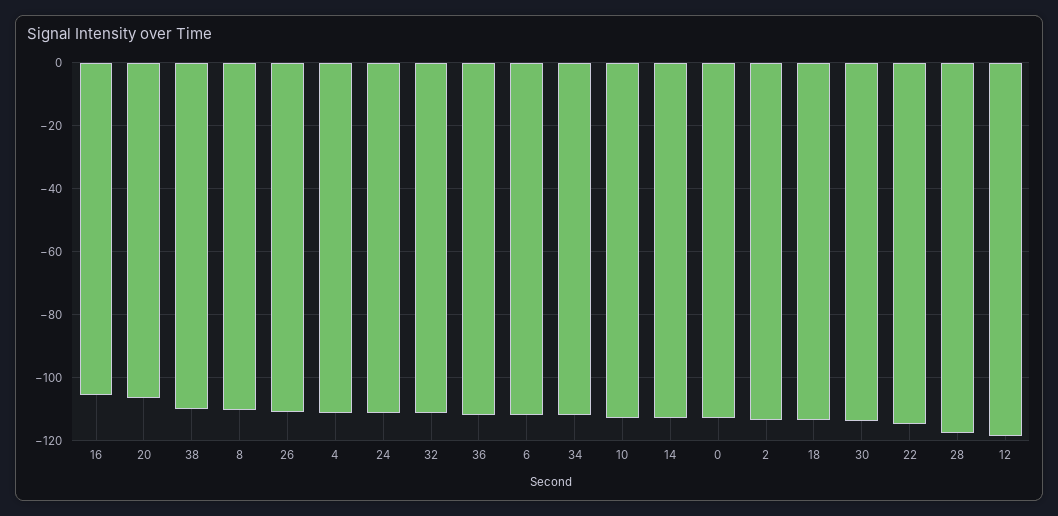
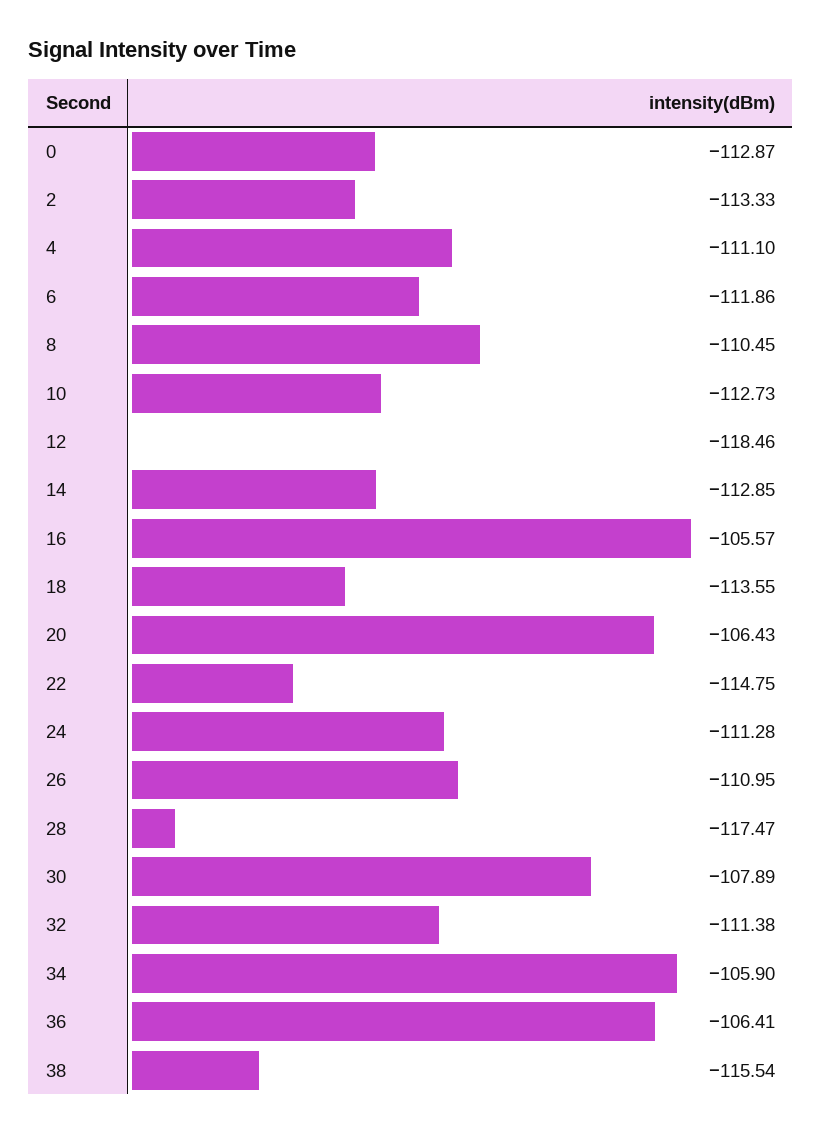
  {
    "16": -105.57,
    "20": -106.43,
-   "38": -110,
+   "38": -115.54,
    "8": -110.45,
    "26": -110.95,
    "4": -111.1,
    "24": -111.28,
    "32": -111.38,
-   "36": -112,
+   "36": -106.41,
    "6": -111.86,
-   "34": -112,
+   "34": -105.9,
    "10": -112.73,
    "14": -112.85,
    "0": -112.87,
    "2": -113.33,
    "18": -113.55,
-   "30": -114,
+   "30": -107.89,
    "22": -114.75,
    "28": -117.47,
    "12": -118.46
  }

